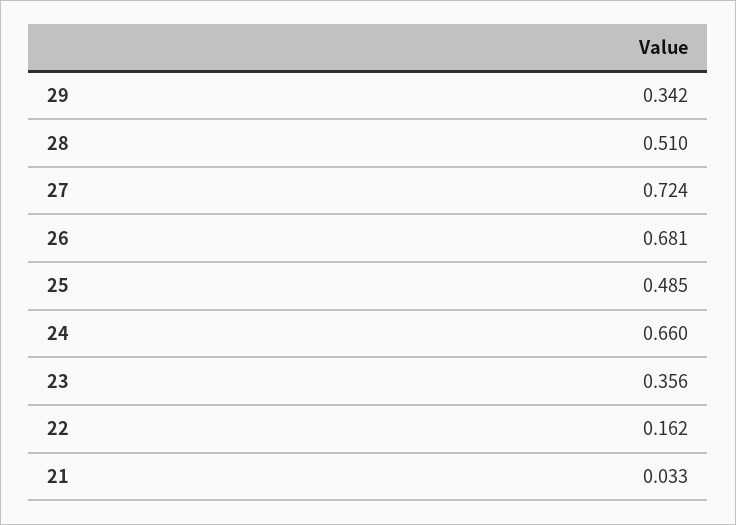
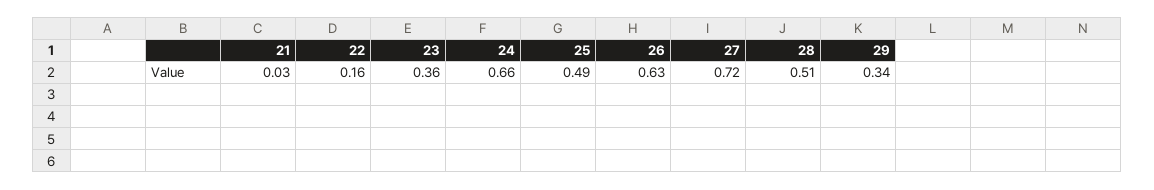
  {
    "29": 0.342,
    "28": 0.51,
    "27": 0.724,
-   "26": 0.681,
+   "26": 0.63,
    "25": 0.485,
    "24": 0.66,
    "23": 0.356,
    "22": 0.162,
    "21": 0.033
  }

